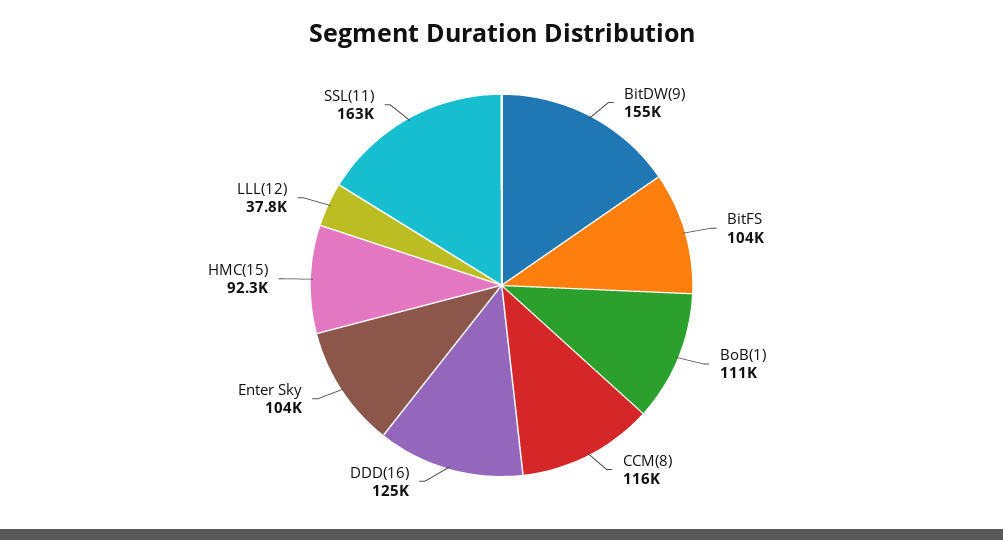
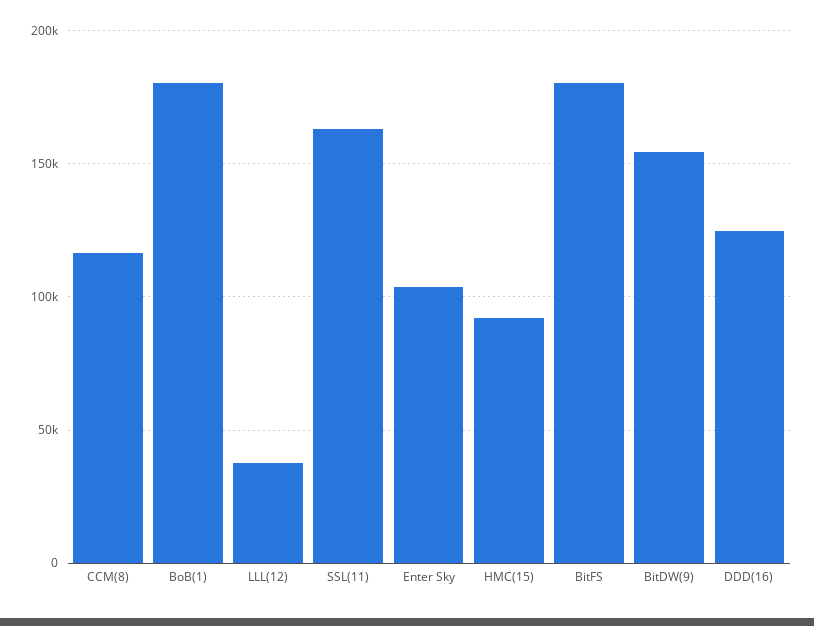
  {
    "BitDW(9)": 155000,
-   "BitFS": 104000,
+   "BitFS": 180000,
-   "BoB(1)": 111000,
+   "BoB(1)": 180000,
    "CCM(8)": 116000,
    "DDD(16)": 125000,
    "Enter Sky": 104000,
    "HMC(15)": 92300,
    "LLL(12)": 37800,
    "SSL(11)": 163000
  }

